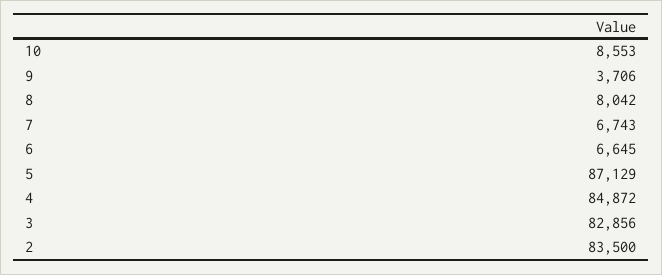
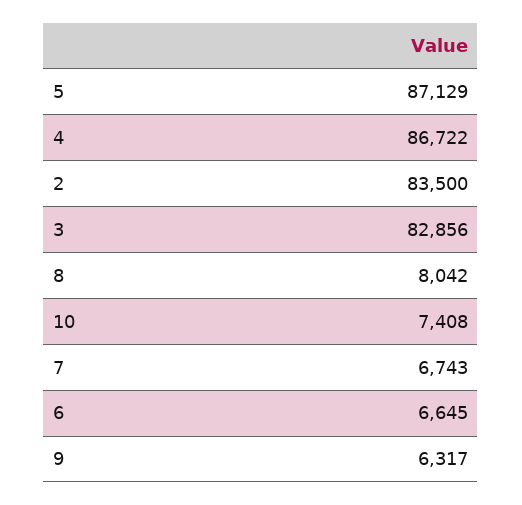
  {
-   "10": 8553,
+   "10": 7408,
-   "9": 3706,
+   "9": 6317,
    "8": 8042,
    "7": 6743,
    "6": 6645,
    "5": 87129,
-   "4": 84872,
+   "4": 86722,
    "3": 82856,
    "2": 83500
  }

